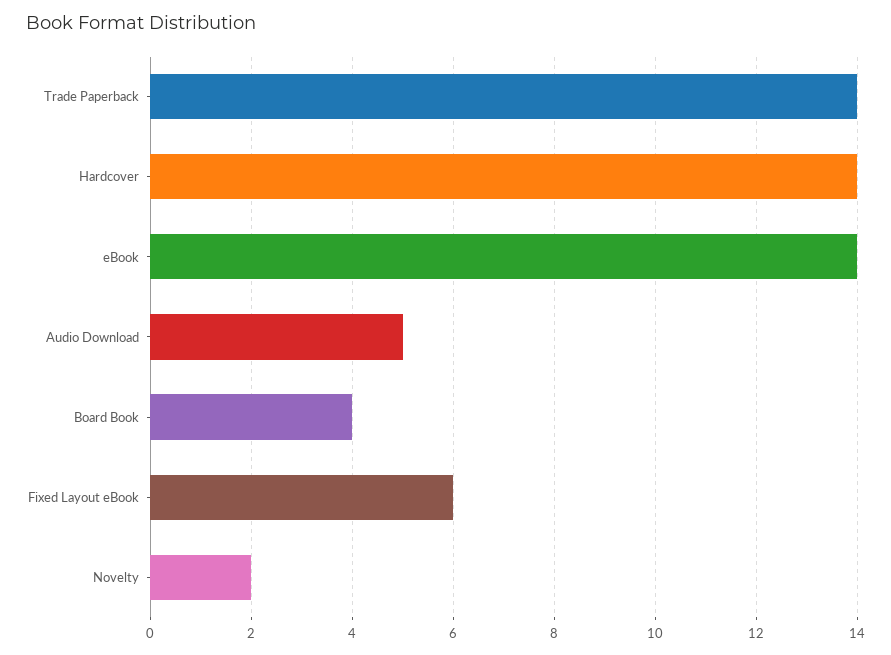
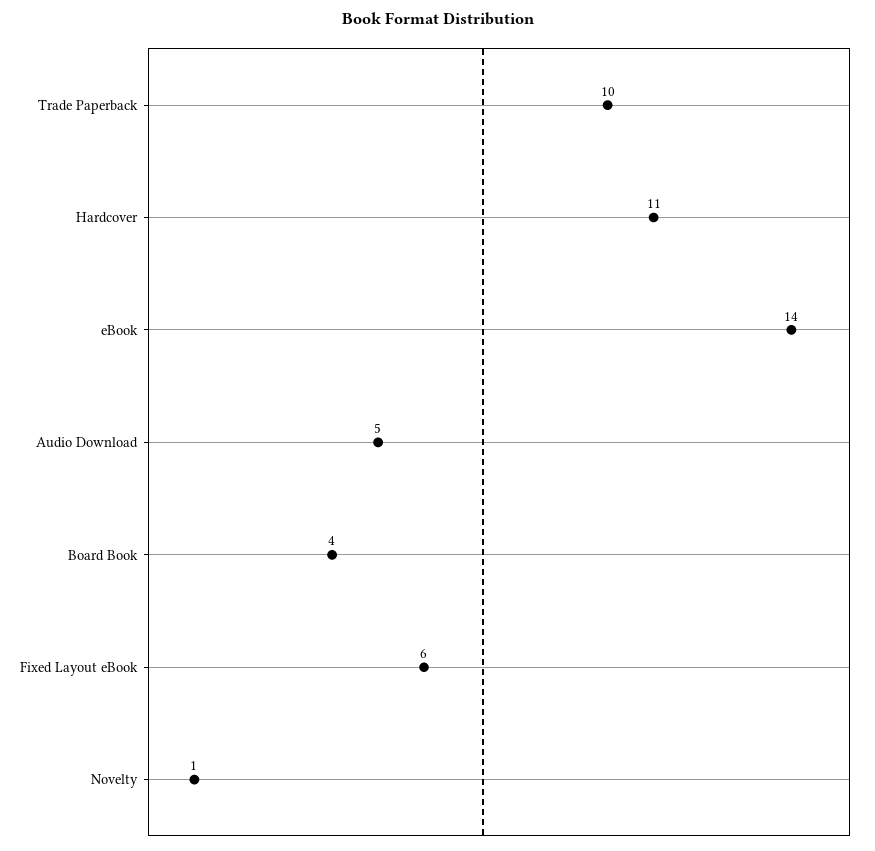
  {
-   "Trade Paperback": 14,
+   "Trade Paperback": 10,
-   "Hardcover": 14,
+   "Hardcover": 11,
    "eBook": 14,
    "Audio Download": 5,
    "Board Book": 4,
    "Fixed Layout eBook": 6,
-   "Novelty": 2
+   "Novelty": 1
  }

